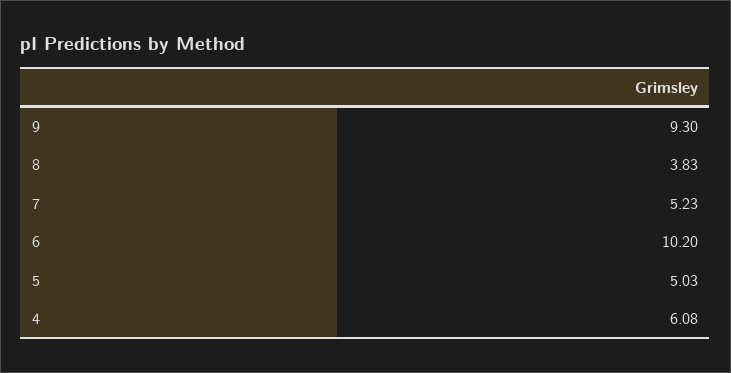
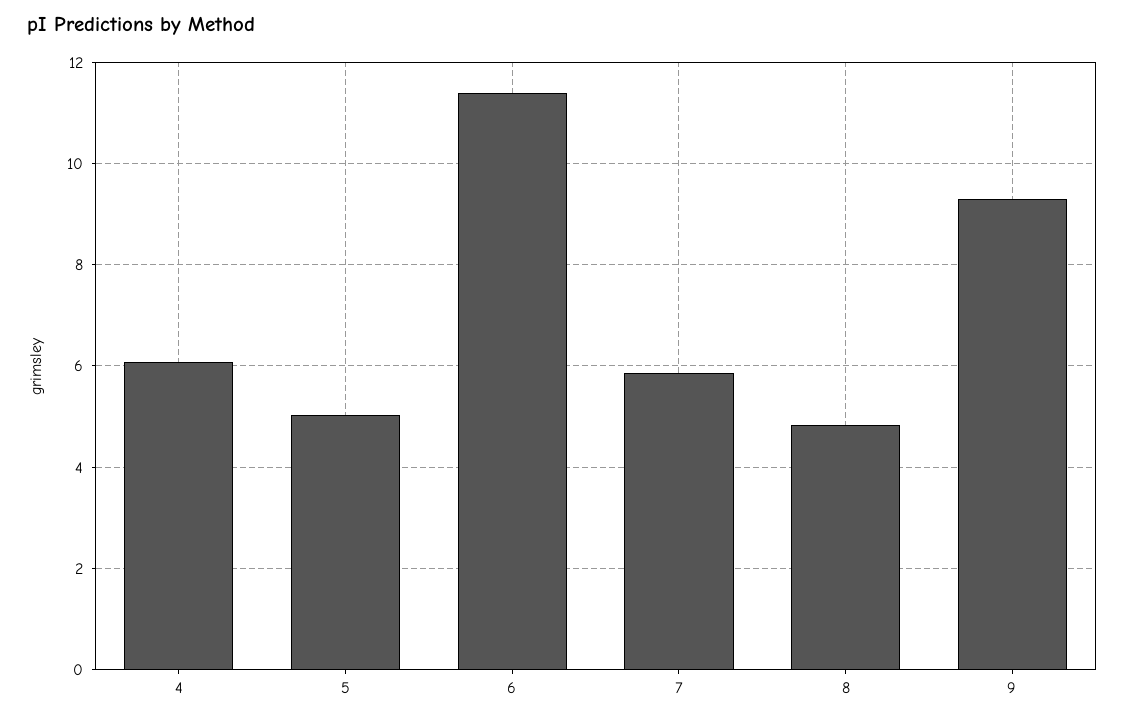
  {
    "9": 9.3,
-   "8": 3.83,
+   "8": 4.8,
-   "7": 5.23,
+   "7": 5.8,
-   "6": 10.2,
+   "6": 11.4,
    "5": 5.03,
    "4": 6.08
  }

